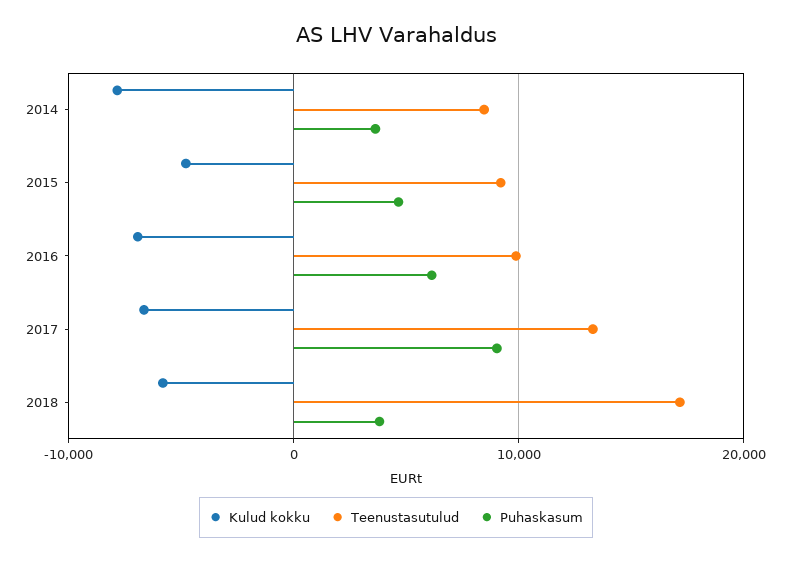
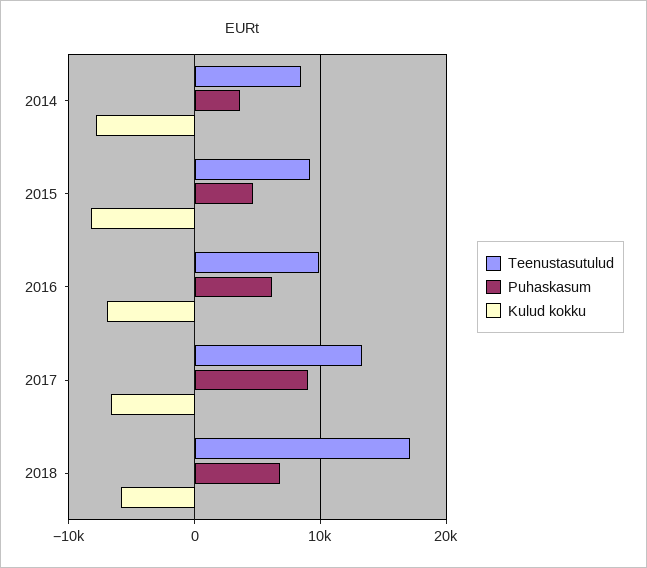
  {
    "Kulud kokku": {
      "2014": -8000,
-     "2015": -5000,
+     "2015": -8000,
      "2016": -7000,
      "2017": -7000,
      "2018": -6000
    },
    "Teenustasutulud": {
      "2014": 8000,
      "2015": 9000,
      "2016": 10000,
      "2017": 13000,
      "2018": 17000
    },
    "Puhaskasum": {
      "2014": 4000,
      "2015": 5000,
      "2016": 6000,
      "2017": 9000,
-     "2018": 4000
+     "2018": 7000
    }
  }

